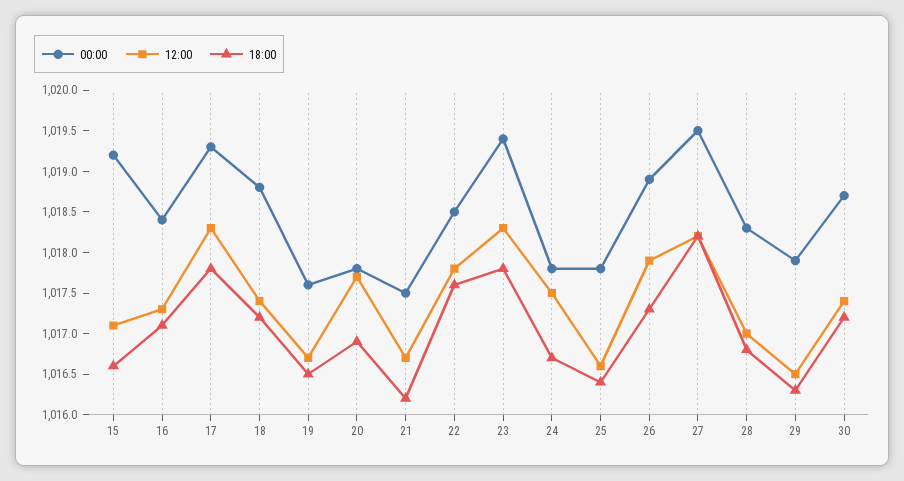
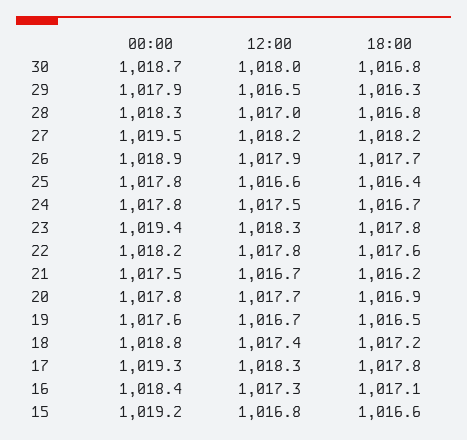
  {
    "00:00": {
      "15": 1019.2,
      "16": 1018.4,
      "17": 1019.3,
      "18": 1018.8,
      "19": 1017.6,
      "20": 1017.8,
      "21": 1017.5,
-     "22": 1018.5,
+     "22": 1018.2,
      "23": 1019.4,
      "24": 1017.8,
      "25": 1017.8,
      "26": 1018.9,
      "27": 1019.5,
      "28": 1018.3,
      "29": 1017.9,
      "30": 1018.7
    },
    "12:00": {
-     "15": 1017.1,
+     "15": 1016.8,
      "16": 1017.3,
      "17": 1018.3,
      "18": 1017.4,
      "19": 1016.7,
      "20": 1017.7,
      "21": 1016.7,
      "22": 1017.8,
      "23": 1018.3,
      "24": 1017.5,
      "25": 1016.6,
      "26": 1017.9,
      "27": 1018.2,
      "28": 1017,
      "29": 1016.5,
-     "30": 1017.4
+     "30": 1018
    },
    "18:00": {
      "15": 1016.6,
      "16": 1017.1,
      "17": 1017.8,
      "18": 1017.2,
      "19": 1016.5,
      "20": 1016.9,
      "21": 1016.2,
      "22": 1017.6,
      "23": 1017.8,
      "24": 1016.7,
      "25": 1016.4,
-     "26": 1017.3,
+     "26": 1017.7,
      "27": 1018.2,
      "28": 1016.8,
      "29": 1016.3,
-     "30": 1017.2
+     "30": 1016.8
    }
  }

